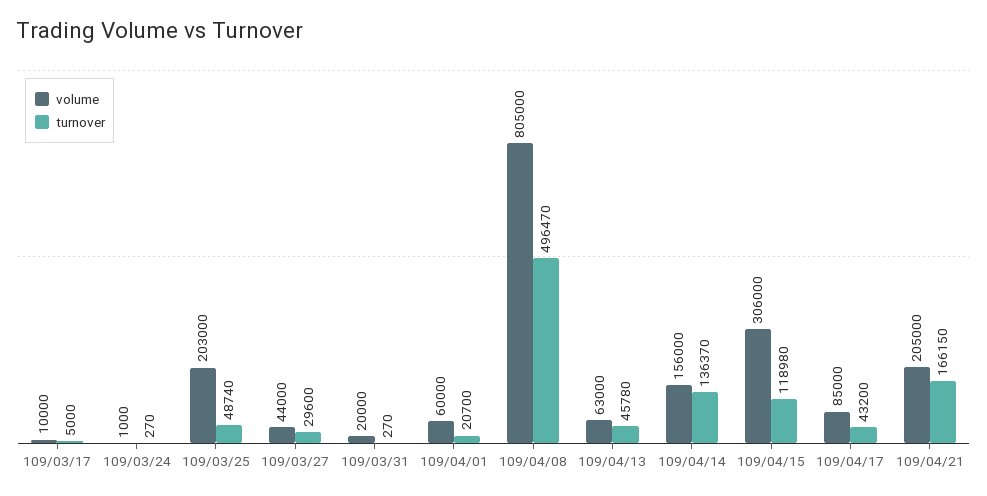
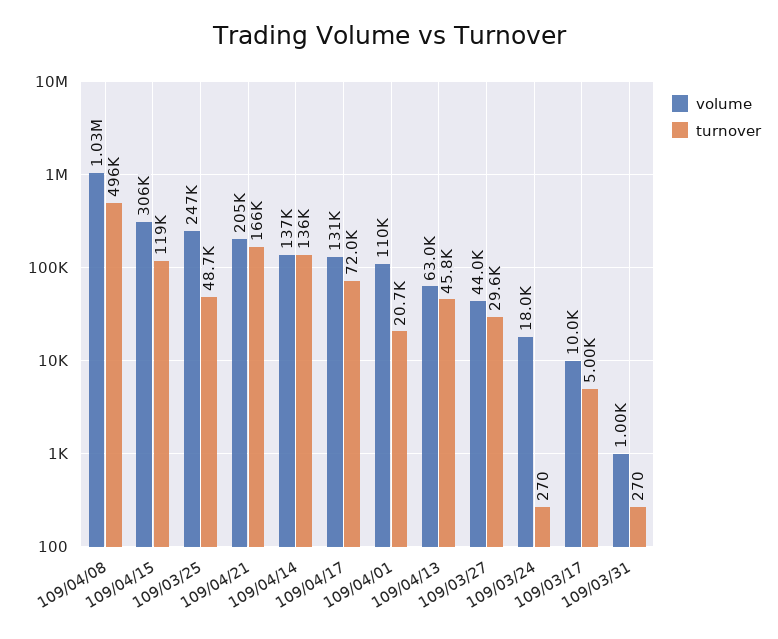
  {
    "volume": {
      "109/03/17": 10000,
-     "109/03/24": 1000,
+     "109/03/24": 18000,
-     "109/03/25": 203000,
+     "109/03/25": 247000,
      "109/03/27": 44000,
-     "109/03/31": 20000,
+     "109/03/31": 1000,
-     "109/04/01": 60000,
+     "109/04/01": 110000,
-     "109/04/08": 805000,
+     "109/04/08": 1030000,
      "109/04/13": 63000,
-     "109/04/14": 156000,
+     "109/04/14": 137000,
      "109/04/15": 306000,
-     "109/04/17": 85000,
+     "109/04/17": 131000,
      "109/04/21": 205000
    },
    "turnover": {
      "109/03/17": 5000,
      "109/03/24": 270,
      "109/03/25": 48740,
      "109/03/27": 29600,
      "109/03/31": 270,
      "109/04/01": 20700,
      "109/04/08": 496470,
      "109/04/13": 45780,
      "109/04/14": 136370,
      "109/04/15": 118980,
-     "109/04/17": 43200,
+     "109/04/17": 72000,
      "109/04/21": 166150
    }
  }

